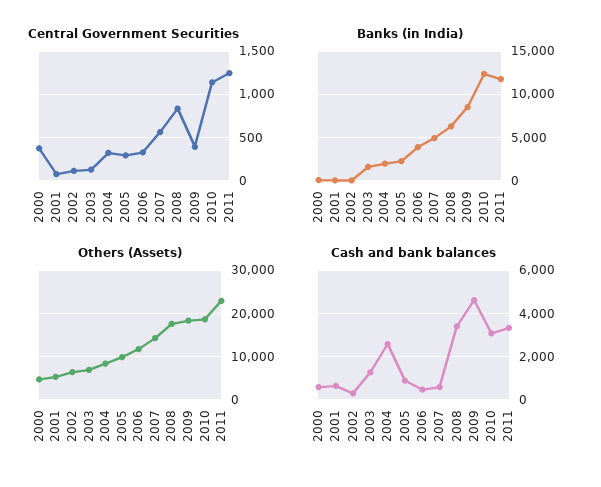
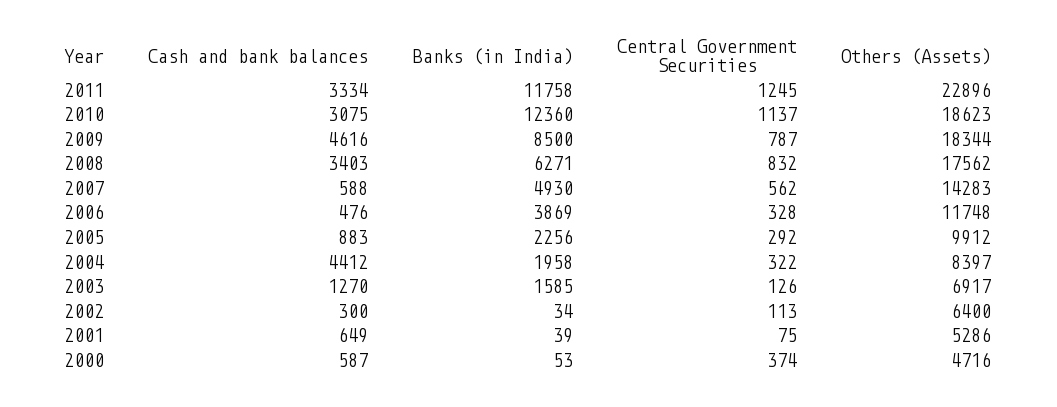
  {
    "Central Government Securities": {
      "2000": 374,
      "2001": 75,
      "2002": 113,
      "2003": 126,
      "2004": 322,
      "2005": 292,
      "2006": 328,
      "2007": 562,
      "2008": 832,
-     "2009": 400,
+     "2009": 787,
      "2010": 1137,
      "2011": 1245
    },
    "Banks (in India)": {
      "2000": 53,
      "2001": 39,
      "2002": 34,
      "2003": 1585,
      "2004": 1958,
      "2005": 2256,
      "2006": 3869,
      "2007": 4930,
      "2008": 6271,
      "2009": 8500,
      "2010": 12360,
      "2011": 11758
    },
    "Others (Assets)": {
      "2000": 4716,
      "2001": 5286,
      "2002": 6400,
      "2003": 6917,
      "2004": 8397,
      "2005": 9912,
      "2006": 11748,
      "2007": 14283,
      "2008": 17562,
      "2009": 18344,
      "2010": 18623,
      "2011": 22896
    },
    "Cash and bank balances": {
      "2000": 587,
      "2001": 649,
      "2002": 300,
      "2003": 1270,
-     "2004": 2500,
+     "2004": 4412,
      "2005": 883,
      "2006": 476,
      "2007": 588,
      "2008": 3403,
      "2009": 4616,
      "2010": 3075,
      "2011": 3334
    }
  }

